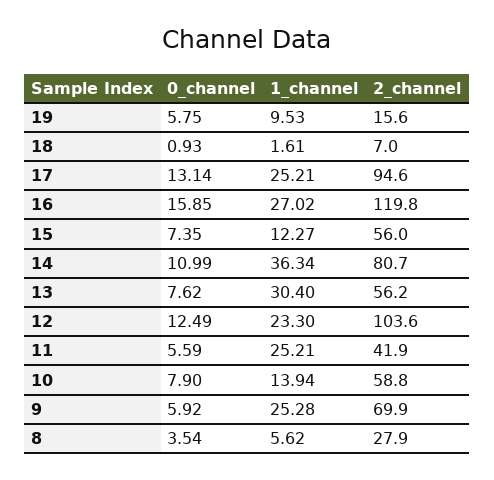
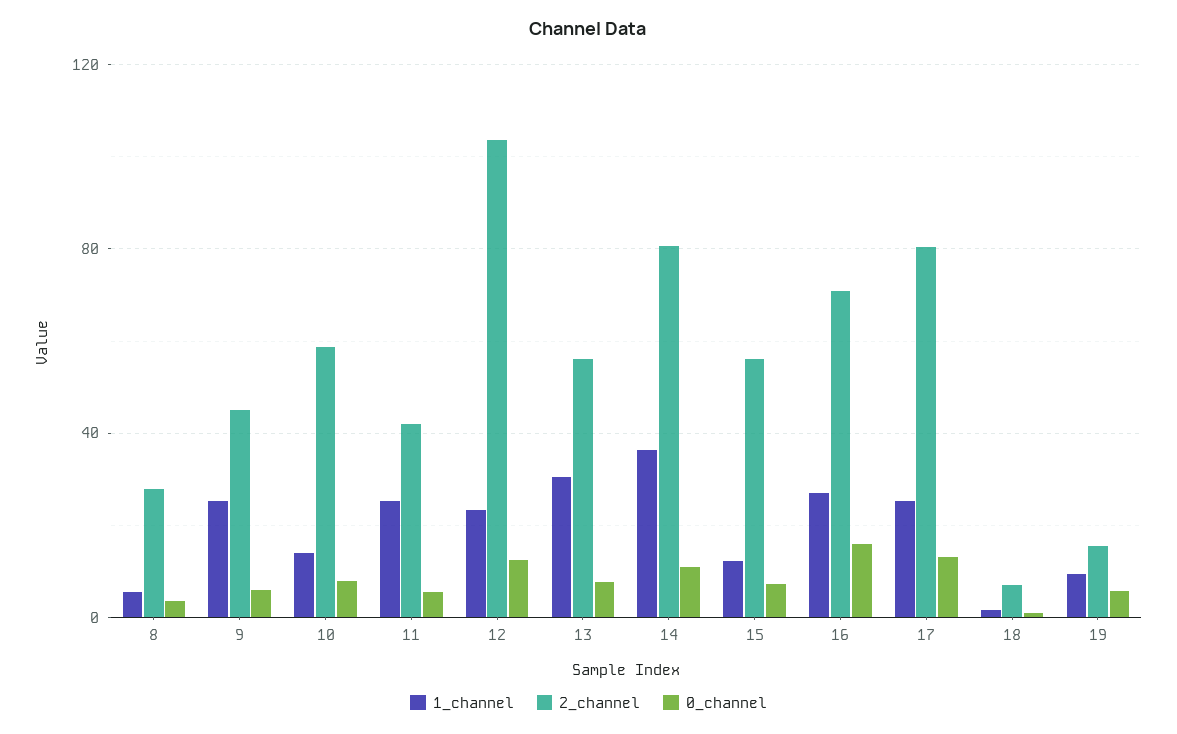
  {
    "0_channel": {
      "19": 5.75,
      "18": 0.93,
      "17": 13.14,
      "16": 15.85,
      "15": 7.35,
      "14": 10.99,
      "13": 7.62,
      "12": 12.49,
      "11": 5.59,
      "10": 7.9,
      "9": 5.92,
      "8": 3.54
    },
    "1_channel": {
      "19": 9.53,
      "18": 1.61,
      "17": 25.21,
      "16": 27.02,
      "15": 12.27,
      "14": 36.34,
      "13": 30.4,
      "12": 23.3,
      "11": 25.21,
      "10": 13.94,
      "9": 25.28,
      "8": 5.62
    },
    "2_channel": {
      "19": 15.6,
      "18": 7,
-     "17": 94.6,
+     "17": 80,
-     "16": 119.8,
+     "16": 70,
      "15": 56,
      "14": 80.7,
      "13": 56.2,
      "12": 103.6,
      "11": 41.9,
      "10": 58.8,
-     "9": 69.9,
+     "9": 45,
      "8": 27.9
    }
  }

